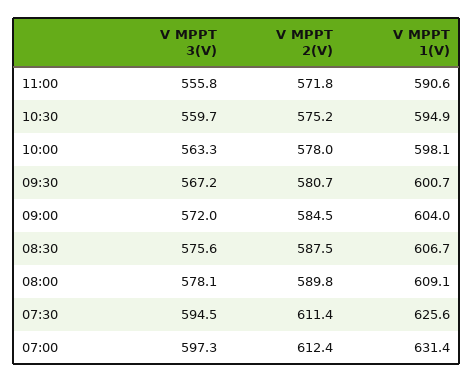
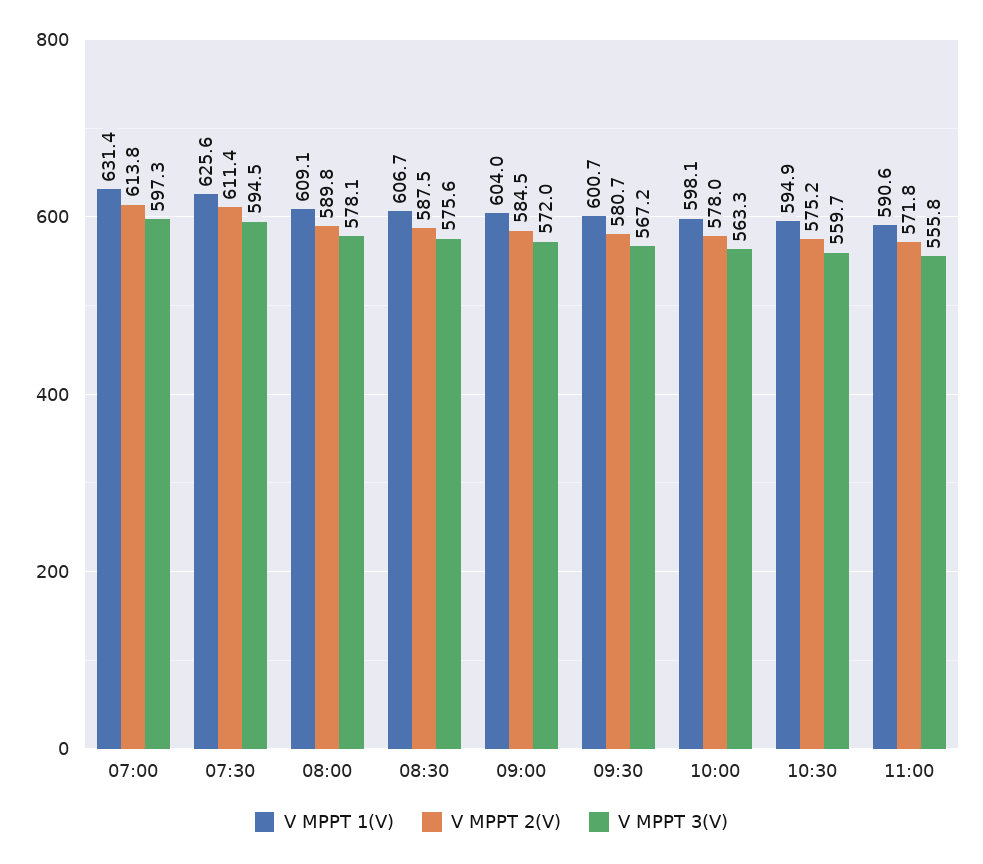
  {
    "V MPPT 3(V)": {
      "11:00": 555.8,
      "10:30": 559.7,
      "10:00": 563.3,
      "09:30": 567.2,
      "09:00": 572,
      "08:30": 575.6,
      "08:00": 578.1,
      "07:30": 594.5,
      "07:00": 597.3
    },
    "V MPPT 2(V)": {
      "11:00": 571.8,
      "10:30": 575.2,
      "10:00": 578,
      "09:30": 580.7,
      "09:00": 584.5,
      "08:30": 587.5,
      "08:00": 589.8,
      "07:30": 611.4,
-     "07:00": 612.4
+     "07:00": 613.8
    },
    "V MPPT 1(V)": {
      "11:00": 590.6,
      "10:30": 594.9,
      "10:00": 598.1,
      "09:30": 600.7,
      "09:00": 604,
      "08:30": 606.7,
      "08:00": 609.1,
      "07:30": 625.6,
      "07:00": 631.4
    }
  }

